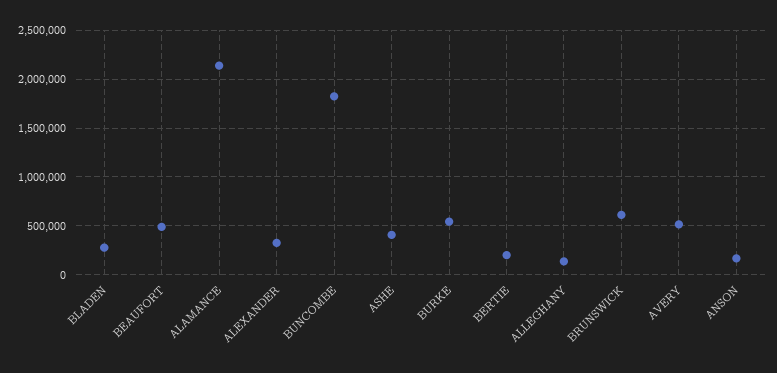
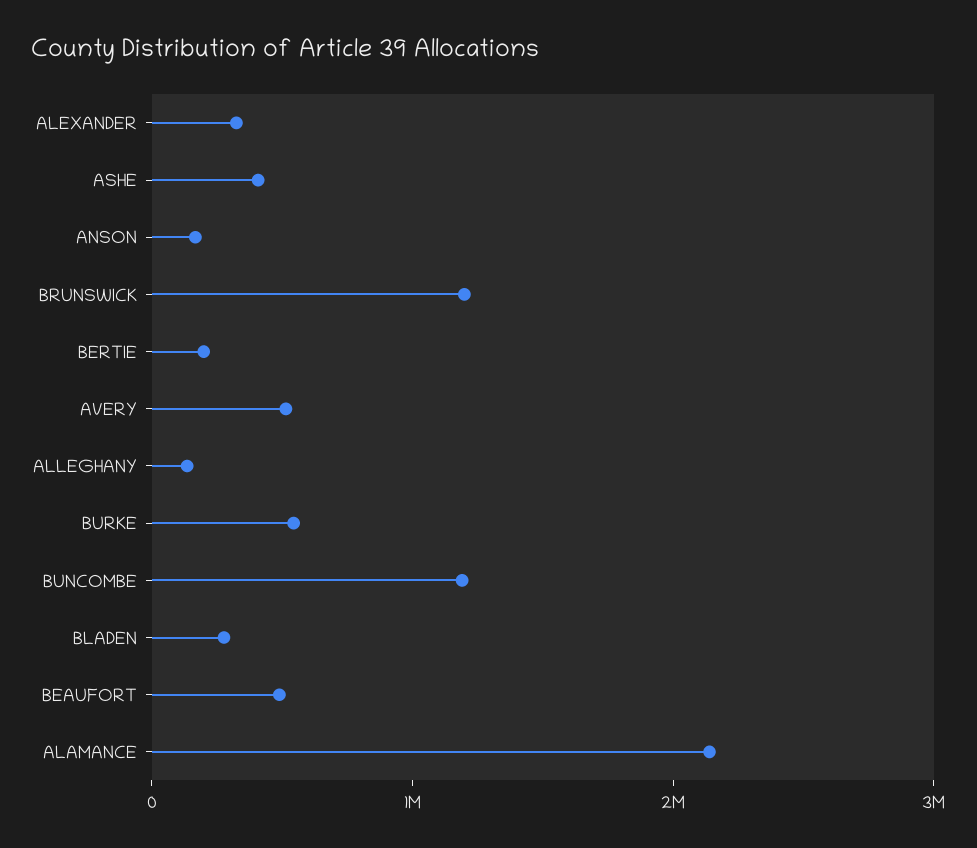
  {
    "BLADEN": 300000,
    "BEAUFORT": 500000,
    "ALAMANCE": 2100000,
    "ALEXANDER": 300000,
-   "BUNCOMBE": 1800000,
+   "BUNCOMBE": 1200000,
    "ASHE": 400000,
    "BURKE": 500000,
    "BERTIE": 200000,
    "ALLEGHANY": 100000,
-   "BRUNSWICK": 600000,
+   "BRUNSWICK": 1200000,
    "AVERY": 500000,
    "ANSON": 200000
  }

